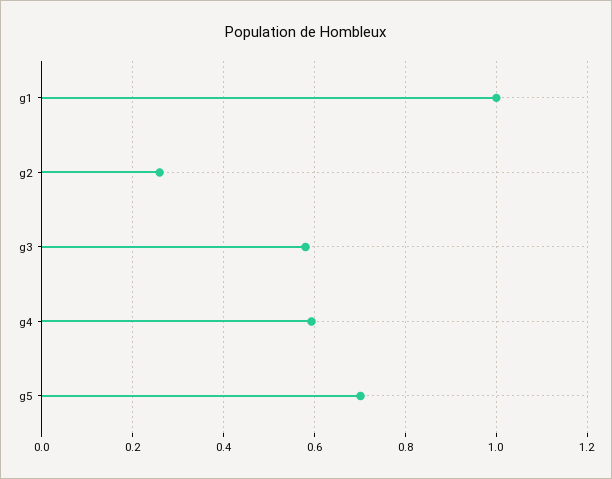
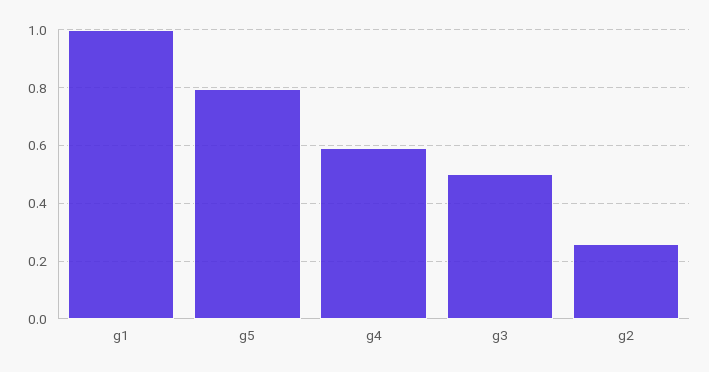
  {
    "g1": 1,
    "g2": 0.26,
-   "g3": 0.58,
+   "g3": 0.5,
    "g4": 0.6,
-   "g5": 0.7
+   "g5": 0.8
  }

